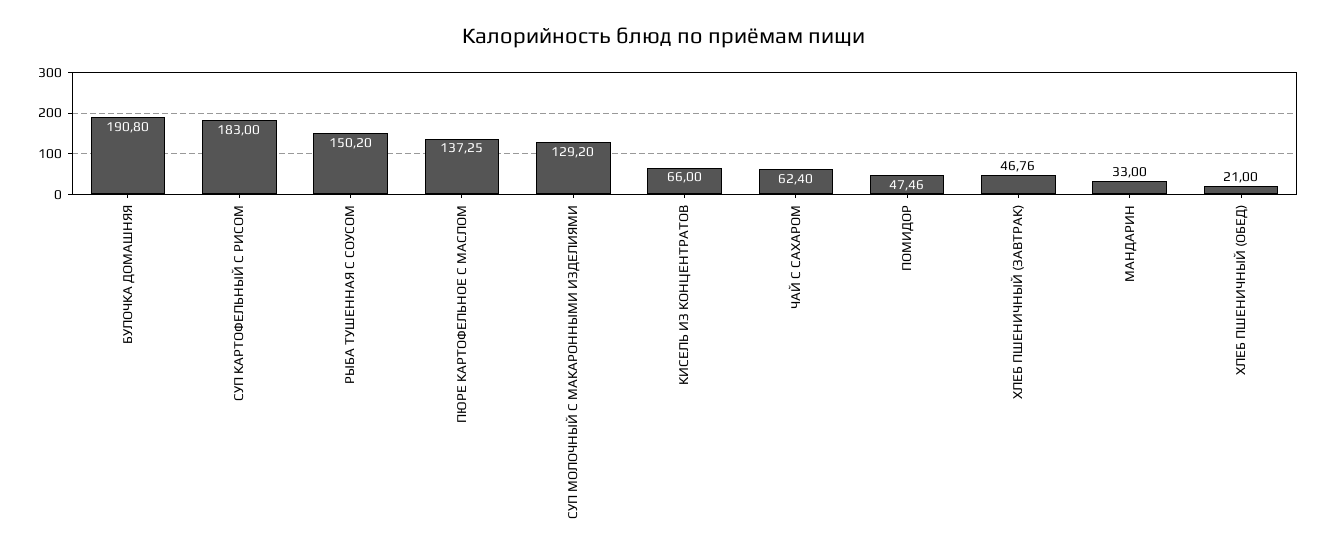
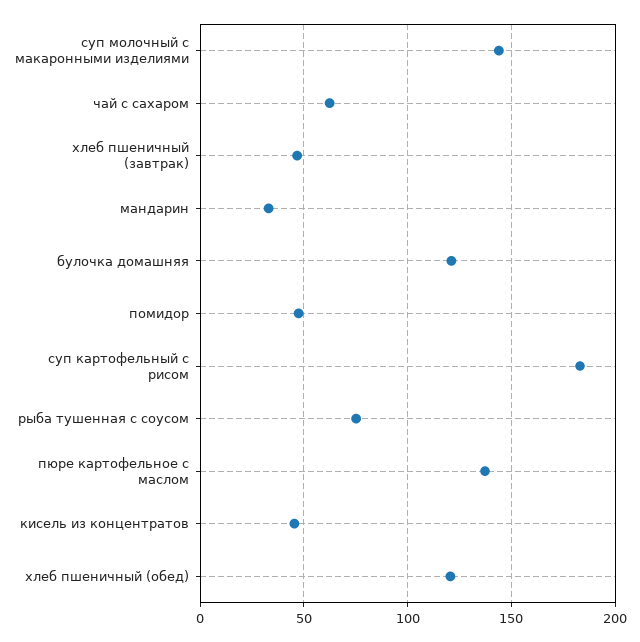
  {
-   "БУЛОЧКА ДОМАШНЯЯ": 190.8,
+   "БУЛОЧКА ДОМАШНЯЯ": 120,
    "СУП КАРТОФЕЛЬНЫЙ С РИСОМ": 183,
-   "РЫБА ТУШЕННАЯ С СОУСОМ": 150.2,
+   "РЫБА ТУШЕННАЯ С СОУСОМ": 75,
    "ПЮРЕ КАРТОФЕЛЬНОЕ С МАСЛОМ": 137.25,
-   "СУП МОЛОЧНЫЙ С МАКАРОННЫМИ ИЗДЕЛИЯМИ": 129.2,
+   "СУП МОЛОЧНЫЙ С МАКАРОННЫМИ ИЗДЕЛИЯМИ": 145,
-   "КИСЕЛЬ ИЗ КОНЦЕНТРАТОВ": 66,
+   "КИСЕЛЬ ИЗ КОНЦЕНТРАТОВ": 45,
    "ЧАЙ С САХАРОМ": 62.4,
    "ПОМИДОР": 47.46,
    "ХЛЕБ ПШЕНИЧНЫЙ (ЗАВТРАК)": 46.76,
    "МАНДАРИН": 33,
-   "ХЛЕБ ПШЕНИЧНЫЙ (ОБЕД)": 21
+   "ХЛЕБ ПШЕНИЧНЫЙ (ОБЕД)": 120
  }

